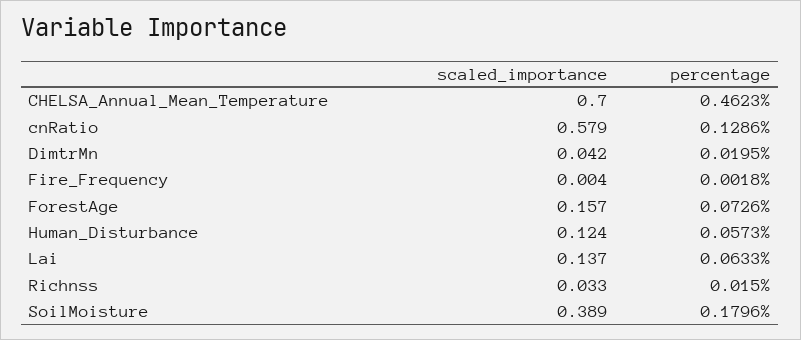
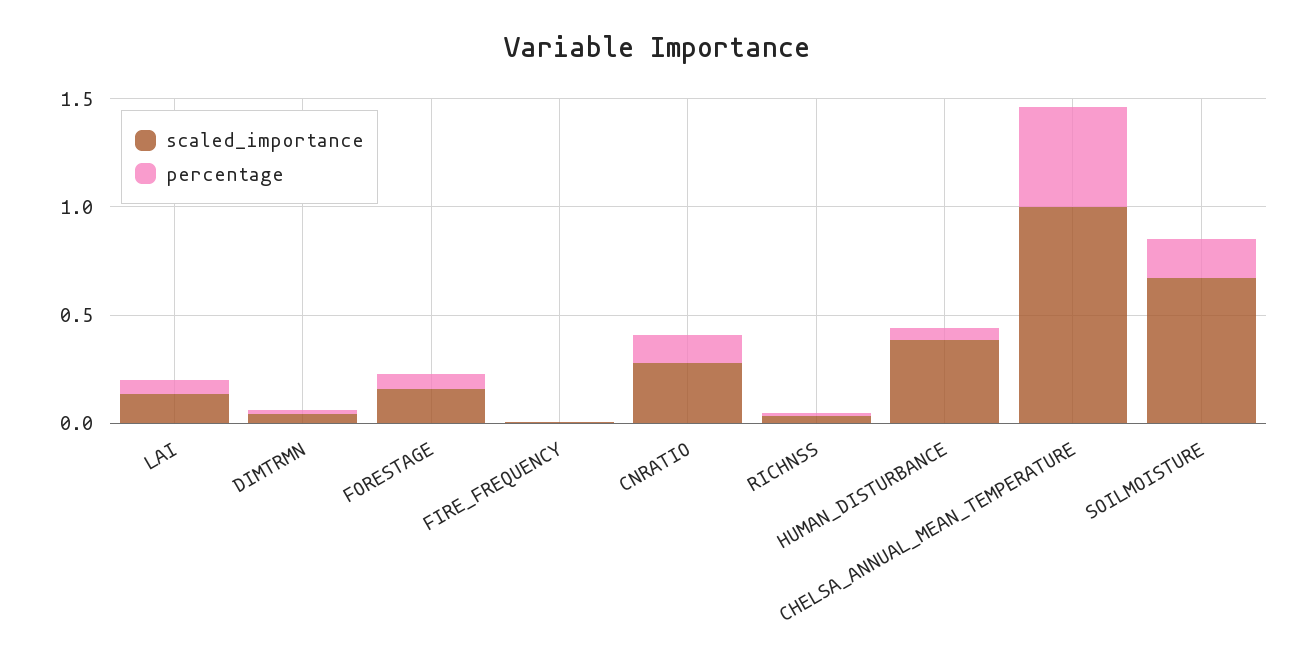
  {
    "scaled_importance": {
-     "CHELSA_Annual_Mean_Temperature": 0.7,
+     "CHELSA_Annual_Mean_Temperature": 1,
-     "cnRatio": 0.579,
+     "cnRatio": 0.3,
      "DimtrMn": 0.042,
      "Fire_Frequency": 0.004,
      "ForestAge": 0.157,
-     "Human_Disturbance": 0.124,
+     "Human_Disturbance": 0.4,
      "Lai": 0.137,
      "Richnss": 0.033,
-     "SoilMoisture": 0.389
+     "SoilMoisture": 0.7
    },
    "percentage": {
      "CHELSA_Annual_Mean_Temperature": 0.4623,
      "cnRatio": 0.1286,
      "DimtrMn": 0.0195,
      "Fire_Frequency": 0.0018,
      "ForestAge": 0.0726,
      "Human_Disturbance": 0.0573,
      "Lai": 0.0633,
      "Richnss": 0.015,
      "SoilMoisture": 0.1796
    }
  }

